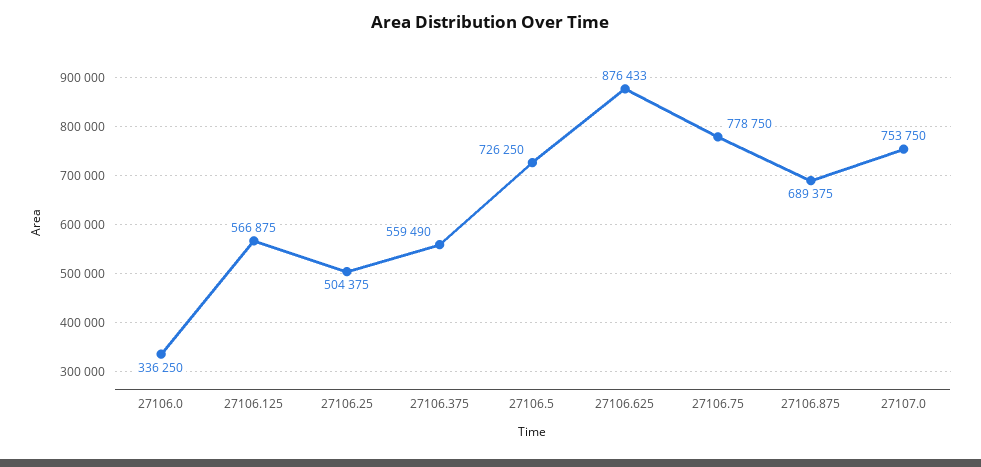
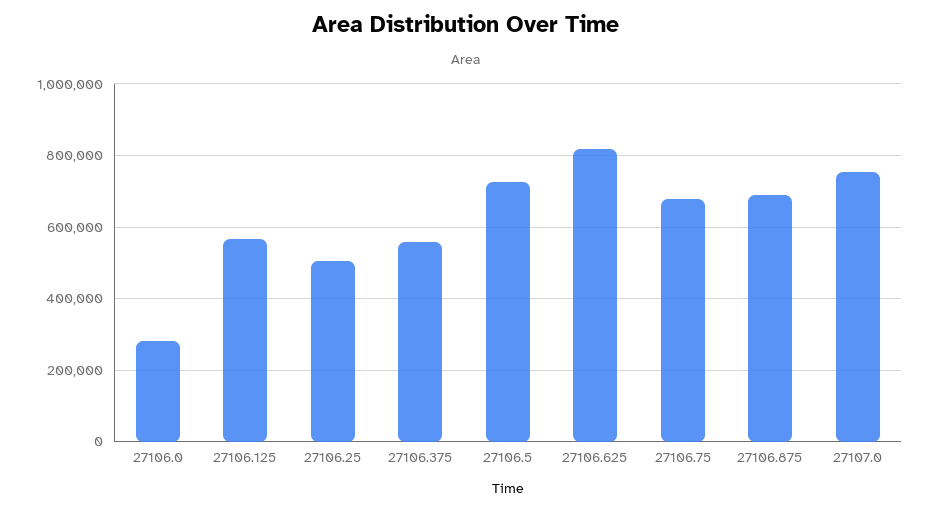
  {
-   "27106.0": 336250,
+   "27106.0": 280000,
    "27106.125": 566875,
    "27106.25": 504375,
    "27106.375": 559490,
    "27106.5": 726250,
-   "27106.625": 876433,
+   "27106.625": 820000,
-   "27106.75": 778750,
+   "27106.75": 680000,
    "27106.875": 689375,
    "27107.0": 753750
  }

